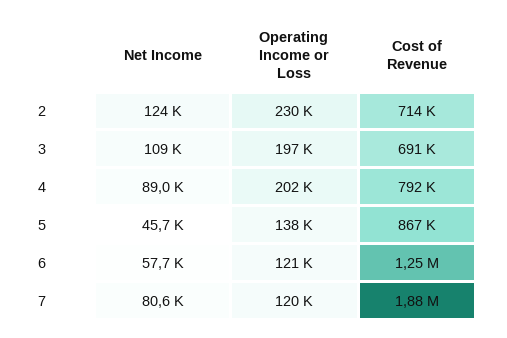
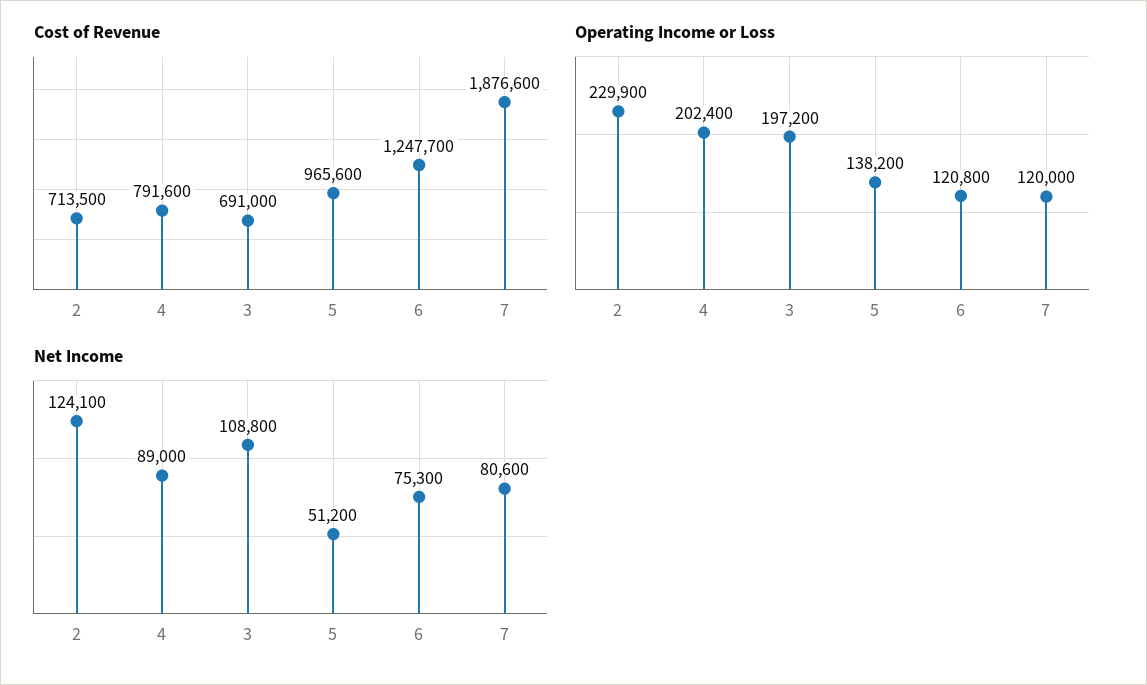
  {
    "Net Income": {
      "2": 124100,
      "3": 108800,
      "4": 89000,
-     "5": 45700,
+     "5": 51200,
-     "6": 57700,
+     "6": 75300,
      "7": 80600
    },
    "Operating Income or Loss": {
      "2": 229900,
      "3": 197200,
      "4": 202400,
      "5": 138200,
      "6": 120800,
      "7": 120000
    },
    "Cost of Revenue": {
      "2": 713500,
      "3": 691000,
      "4": 791600,
-     "5": 867000,
+     "5": 965600,
      "6": 1247700,
      "7": 1876600
    }
  }

